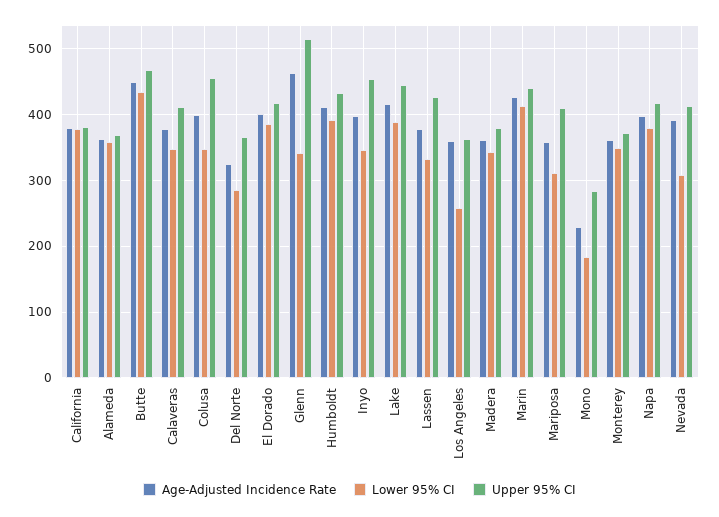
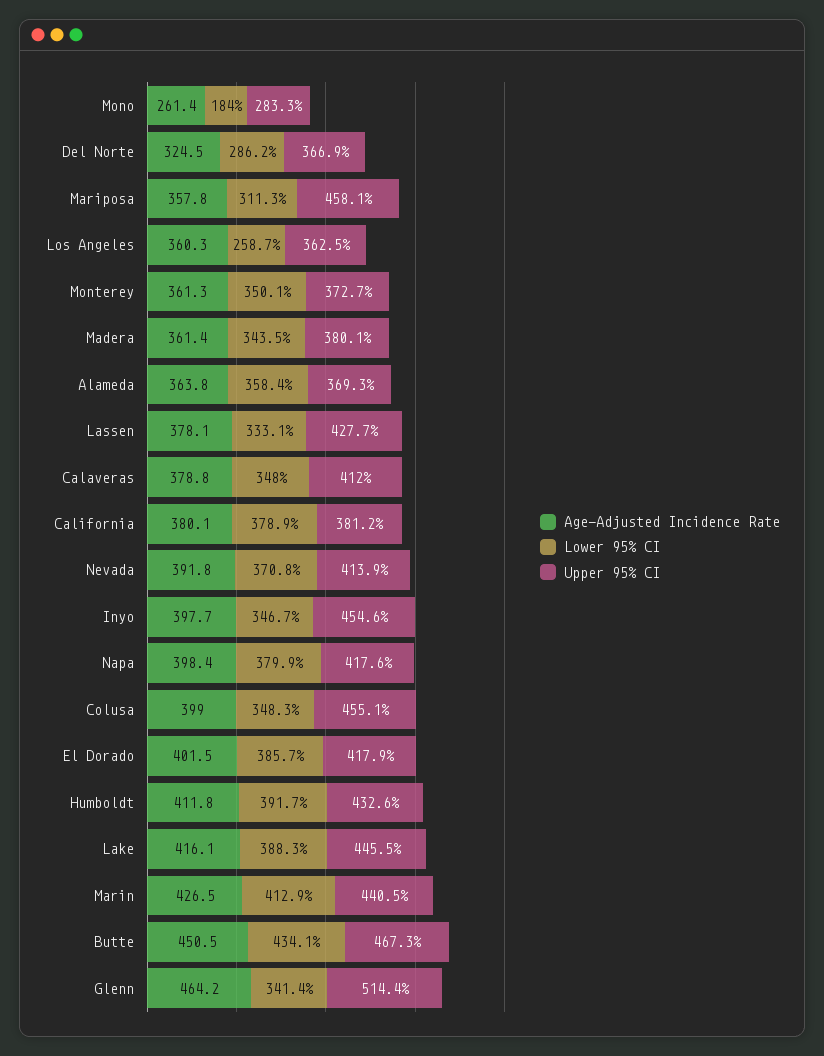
  {
    "Age-Adjusted Incidence Rate": {
      "California": 380.1,
      "Alameda": 363.8,
      "Butte": 450.5,
      "Calaveras": 378.8,
      "Colusa": 399,
      "Del Norte": 324.5,
      "El Dorado": 401.5,
      "Glenn": 464.2,
      "Humboldt": 411.8,
      "Inyo": 397.7,
      "Lake": 416.1,
      "Lassen": 378.1,
      "Los Angeles": 360.3,
      "Madera": 361.4,
      "Marin": 426.5,
      "Mariposa": 357.8,
-     "Mono": 230,
+     "Mono": 261.4,
      "Monterey": 361.3,
      "Napa": 398.4,
      "Nevada": 391.8
    },
    "Lower 95% CI": {
      "California": 378.9,
      "Alameda": 358.4,
      "Butte": 434.1,
      "Calaveras": 348,
      "Colusa": 348.3,
      "Del Norte": 286.2,
      "El Dorado": 385.7,
      "Glenn": 341.4,
      "Humboldt": 391.7,
      "Inyo": 346.7,
      "Lake": 388.3,
      "Lassen": 333.1,
      "Los Angeles": 258.7,
      "Madera": 343.5,
      "Marin": 412.9,
      "Mariposa": 311.3,
      "Mono": 184,
      "Monterey": 350.1,
      "Napa": 379.9,
-     "Nevada": 310
+     "Nevada": 370.8
    },
    "Upper 95% CI": {
      "California": 381.2,
      "Alameda": 369.3,
      "Butte": 467.3,
      "Calaveras": 412,
      "Colusa": 455.1,
      "Del Norte": 366.9,
      "El Dorado": 417.9,
      "Glenn": 514.4,
      "Humboldt": 432.6,
      "Inyo": 454.6,
      "Lake": 445.5,
      "Lassen": 427.7,
      "Los Angeles": 362.5,
      "Madera": 380.1,
      "Marin": 440.5,
-     "Mariposa": 410,
+     "Mariposa": 458.1,
      "Mono": 283.3,
      "Monterey": 372.7,
      "Napa": 417.6,
      "Nevada": 413.9
    }
  }

